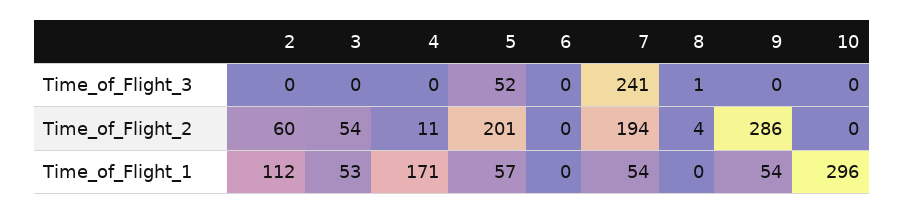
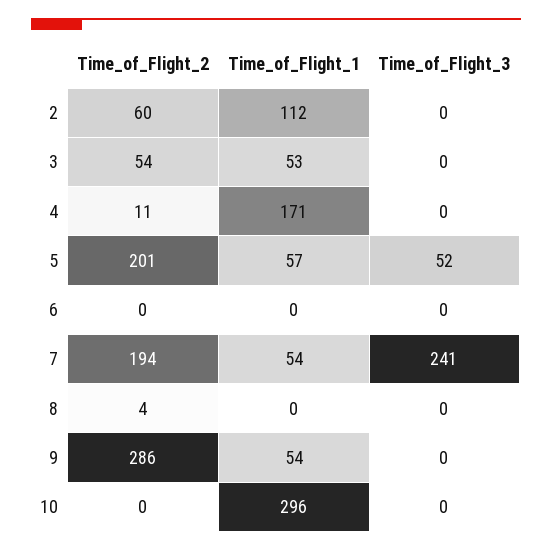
  {
    "2": {
      "Time_of_Flight_3": 0,
      "Time_of_Flight_2": 60,
      "Time_of_Flight_1": 112
    },
    "3": {
      "Time_of_Flight_3": 0,
      "Time_of_Flight_2": 54,
      "Time_of_Flight_1": 53
    },
    "4": {
      "Time_of_Flight_3": 0,
      "Time_of_Flight_2": 11,
      "Time_of_Flight_1": 171
    },
    "5": {
      "Time_of_Flight_3": 52,
      "Time_of_Flight_2": 201,
      "Time_of_Flight_1": 57
    },
    "6": {
      "Time_of_Flight_3": 0,
      "Time_of_Flight_2": 0,
      "Time_of_Flight_1": 0
    },
    "7": {
      "Time_of_Flight_3": 241,
      "Time_of_Flight_2": 194,
      "Time_of_Flight_1": 54
    },
    "8": {
-     "Time_of_Flight_3": 1,
+     "Time_of_Flight_3": 0,
      "Time_of_Flight_2": 4,
      "Time_of_Flight_1": 0
    },
    "9": {
      "Time_of_Flight_3": 0,
      "Time_of_Flight_2": 286,
      "Time_of_Flight_1": 54
    },
    "10": {
      "Time_of_Flight_3": 0,
      "Time_of_Flight_2": 0,
      "Time_of_Flight_1": 296
    }
  }

